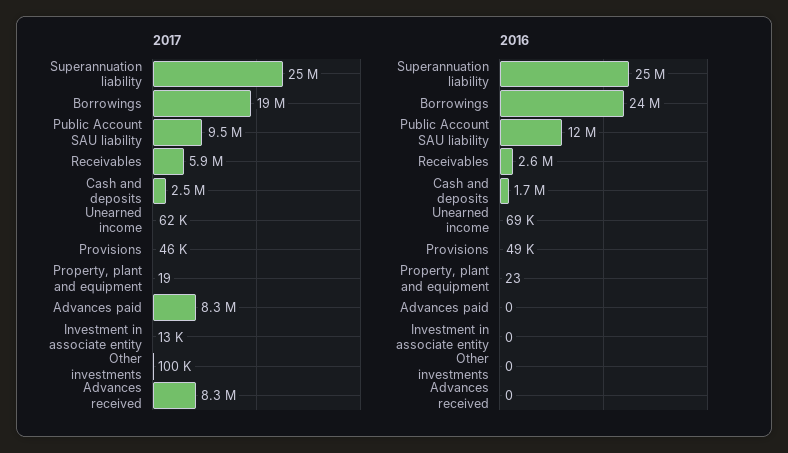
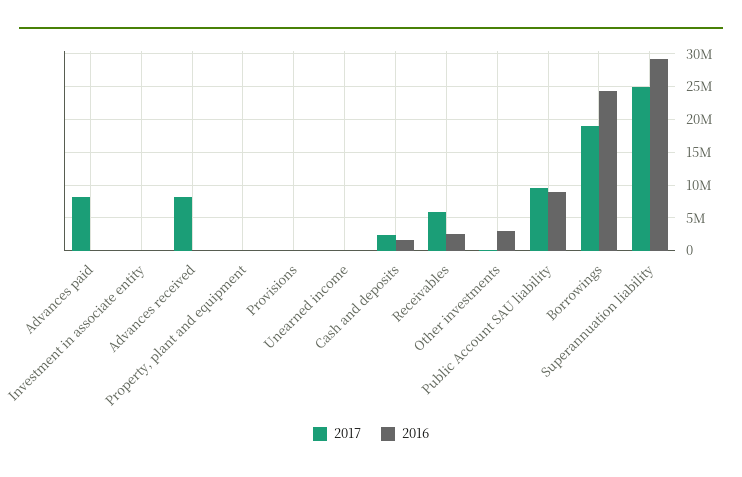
  {
    "2017": {
      "Superannuation liability": 25000000,
      "Borrowings": 19000000,
      "Public Account SAU liability": 9500000,
      "Receivables": 5900000,
      "Cash and deposits": 2500000,
      "Unearned income": 62000,
      "Provisions": 46000,
      "Property, plant and equipment": 19,
      "Advances paid": 8300000,
      "Investment in associate entity": 13000,
      "Other investments": 100000,
      "Advances received": 8300000
    },
    "2016": {
-     "Superannuation liability": 25000000,
+     "Superannuation liability": 29000000,
      "Borrowings": 24000000,
-     "Public Account SAU liability": 12000000,
+     "Public Account SAU liability": 9000000,
      "Receivables": 2600000,
      "Cash and deposits": 1700000,
      "Unearned income": 69000,
      "Provisions": 49000,
      "Property, plant and equipment": 23,
      "Advances paid": 0,
      "Investment in associate entity": 0,
-     "Other investments": 0,
+     "Other investments": 3000000,
      "Advances received": 0
    }
  }

